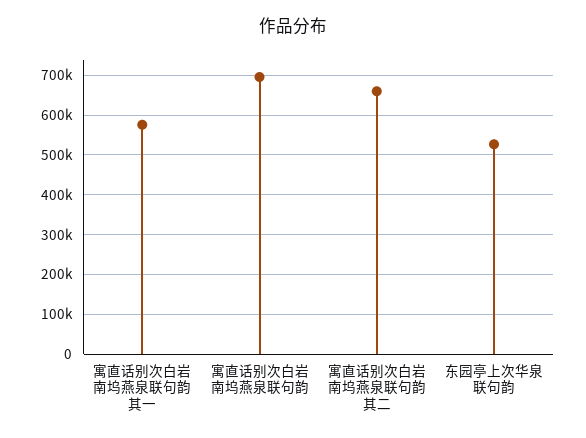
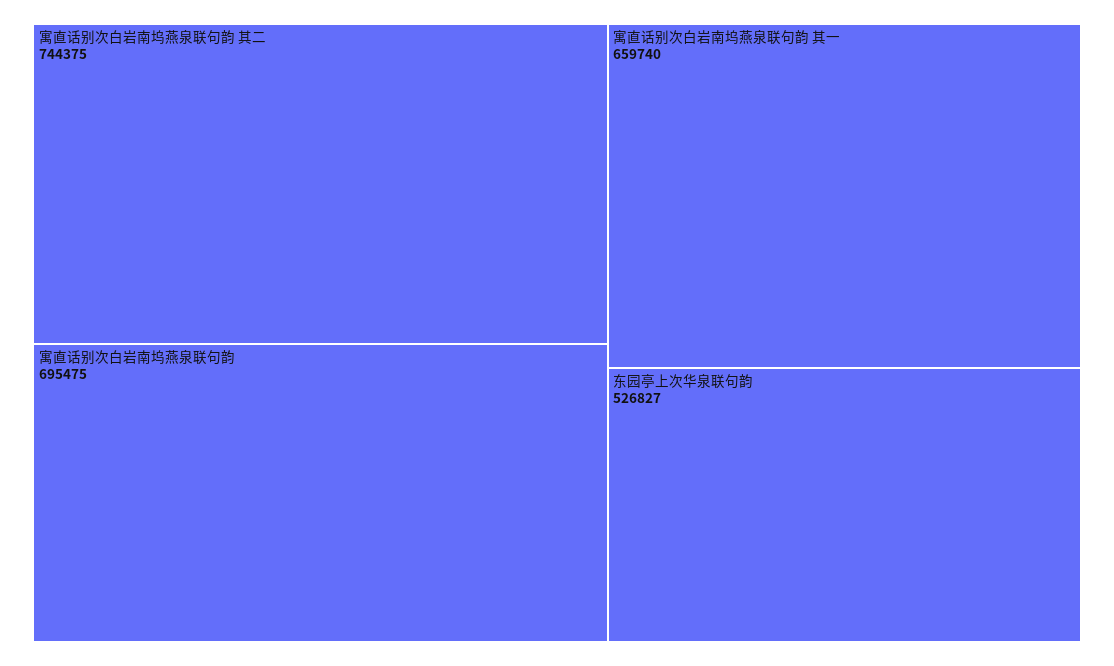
  {
-   "寓直话别次白岩南坞燕泉联句韵 其一": 580000,
+   "寓直话别次白岩南坞燕泉联句韵 其一": 659740,
    "寓直话别次白岩南坞燕泉联句韵": 695475,
-   "寓直话别次白岩南坞燕泉联句韵 其二": 660000,
+   "寓直话别次白岩南坞燕泉联句韵 其二": 744375,
    "东园亭上次华泉联句韵": 526827
  }

